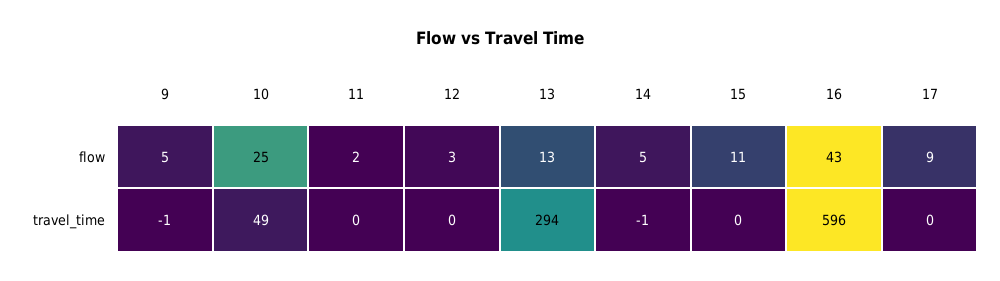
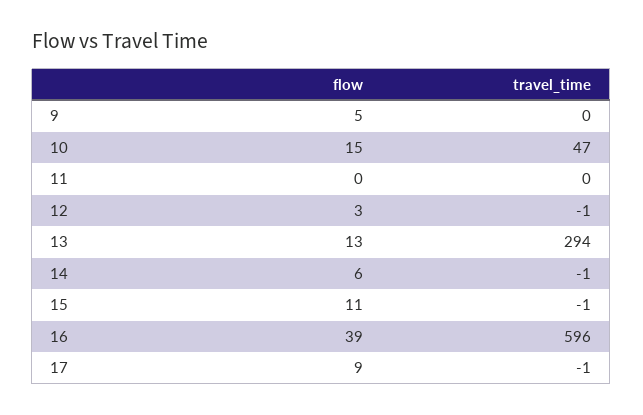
  {
    "9": {
      "flow": 5,
-     "travel_time": -1
+     "travel_time": 0
    },
    "10": {
-     "flow": 25,
+     "flow": 15,
-     "travel_time": 49
+     "travel_time": 47
    },
    "11": {
-     "flow": 2,
+     "flow": 0,
      "travel_time": 0
    },
    "12": {
      "flow": 3,
-     "travel_time": 0
+     "travel_time": -1
    },
    "13": {
      "flow": 13,
      "travel_time": 294
    },
    "14": {
-     "flow": 5,
+     "flow": 6,
      "travel_time": -1
    },
    "15": {
      "flow": 11,
-     "travel_time": 0
+     "travel_time": -1
    },
    "16": {
-     "flow": 43,
+     "flow": 39,
      "travel_time": 596
    },
    "17": {
      "flow": 9,
-     "travel_time": 0
+     "travel_time": -1
    }
  }

